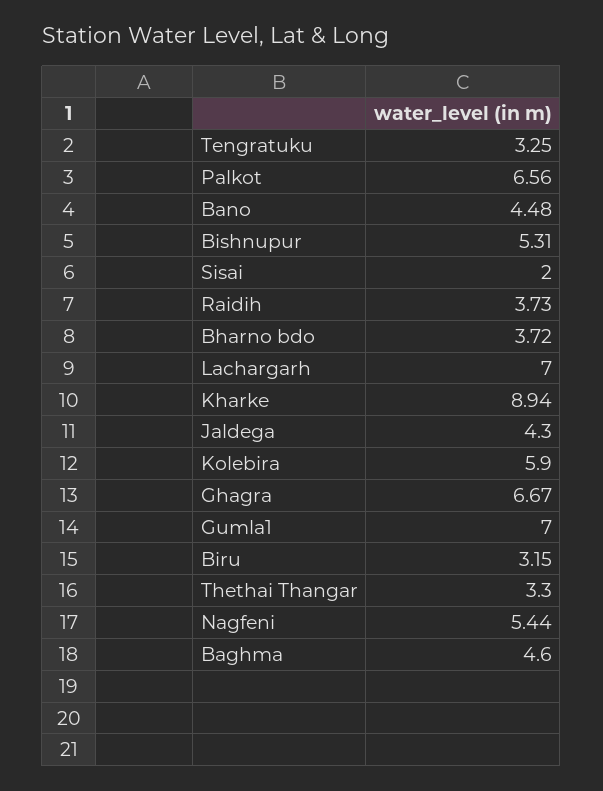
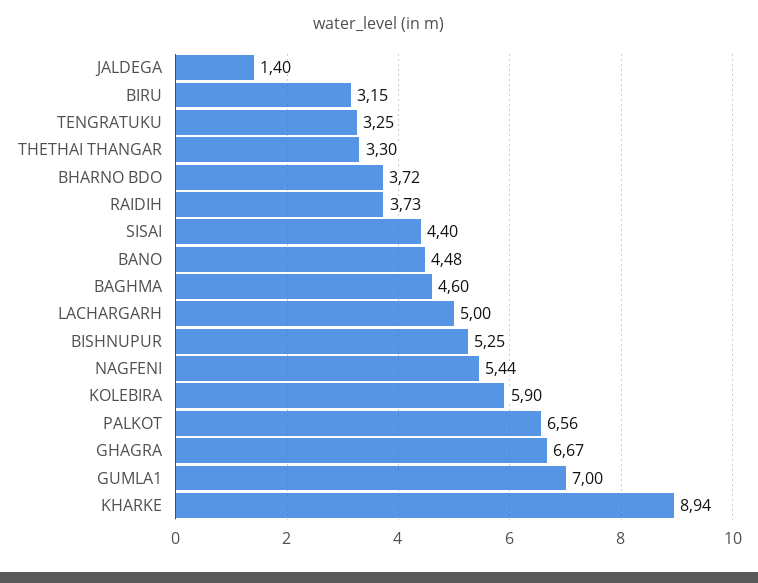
  {
    "Tengratuku": 3.25,
    "Palkot": 6.56,
    "Bano": 4.48,
-   "Bishnupur": 5.31,
+   "Bishnupur": 5.25,
-   "Sisai": 2,
+   "Sisai": 4.4,
    "Raidih": 3.73,
    "Bharno bdo": 3.72,
-   "Lachargarh": 7,
+   "Lachargarh": 5,
    "Kharke": 8.94,
-   "Jaldega": 4.3,
+   "Jaldega": 1.4,
    "Kolebira": 5.9,
    "Ghagra": 6.67,
    "Gumla1": 7,
    "Biru": 3.15,
    "Thethai Thangar": 3.3,
    "Nagfeni": 5.44,
    "Baghma": 4.6
  }

